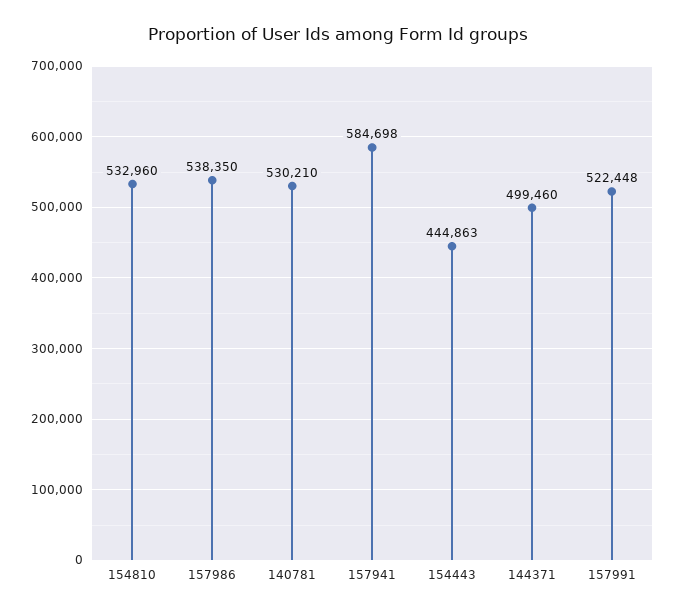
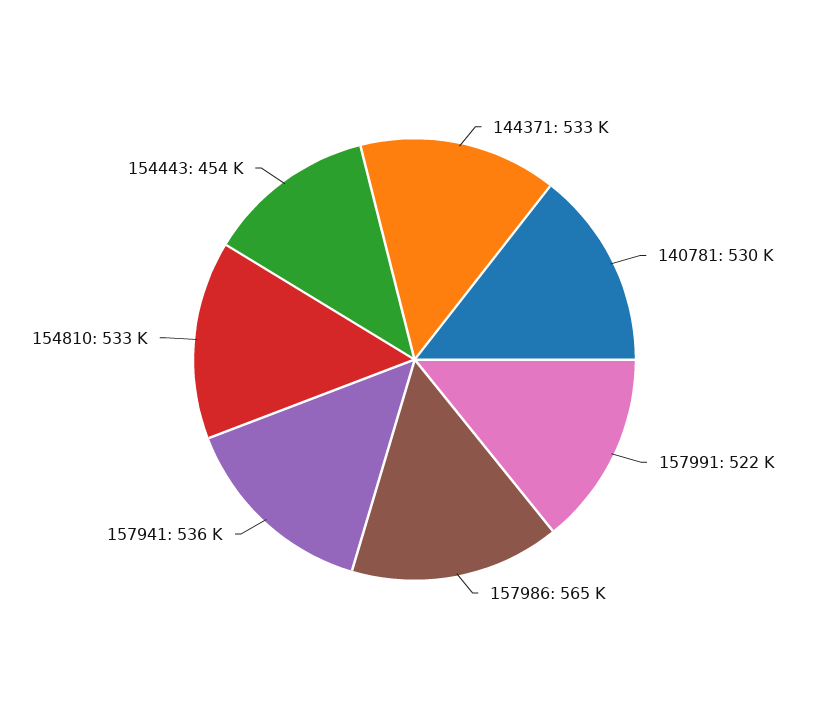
  {
    "154810": 532960,
-   "157986": 538350,
+   "157986": 565000,
    "140781": 530210,
-   "157941": 584698,
+   "157941": 536000,
-   "154443": 444863,
+   "154443": 454000,
-   "144371": 499460,
+   "144371": 533000,
    "157991": 522448
  }

